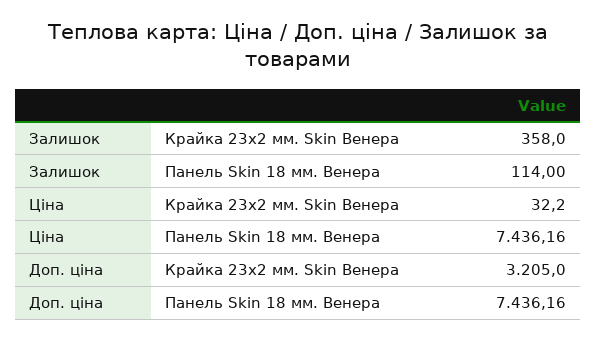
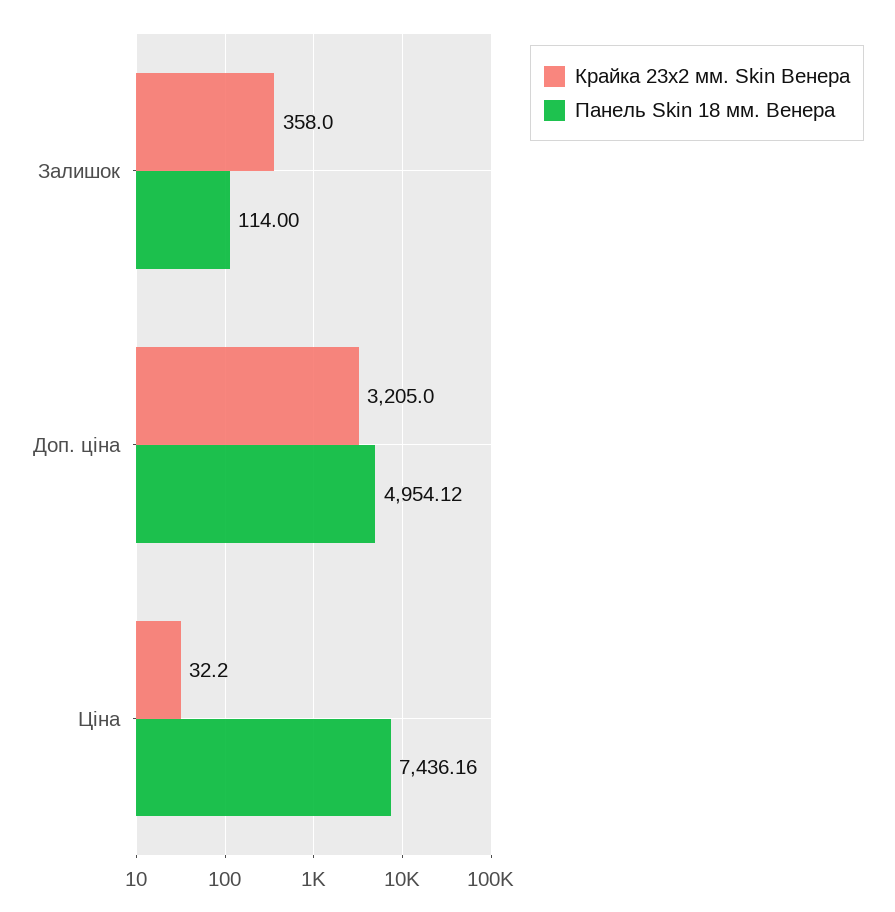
  {
    "Крайка 23x2 мм. Skin Венера": {
      "Залишок": 358,
      "Ціна": 32.2,
      "Доп. ціна": 3205
    },
    "Панель Skin 18 мм. Венера": {
      "Залишок": 114,
      "Ціна": 7436.16,
-     "Доп. ціна": 7436.16
+     "Доп. ціна": 4954.12
    }
  }

